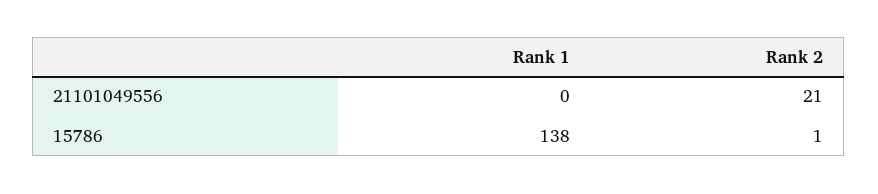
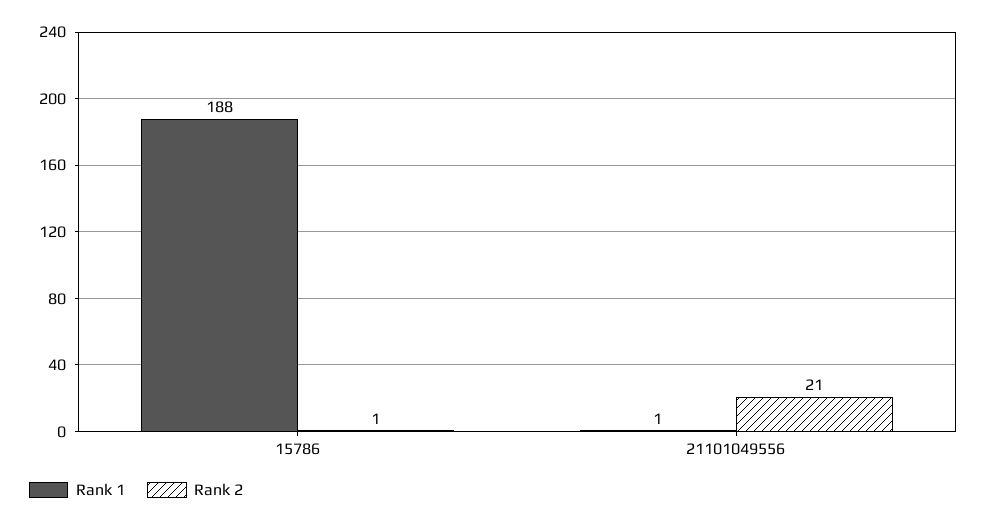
  {
    "Rank 1": {
-     "21101049556": 0,
+     "21101049556": 1,
-     "15786": 138
+     "15786": 188
    },
    "Rank 2": {
      "21101049556": 21,
      "15786": 1
    }
  }

